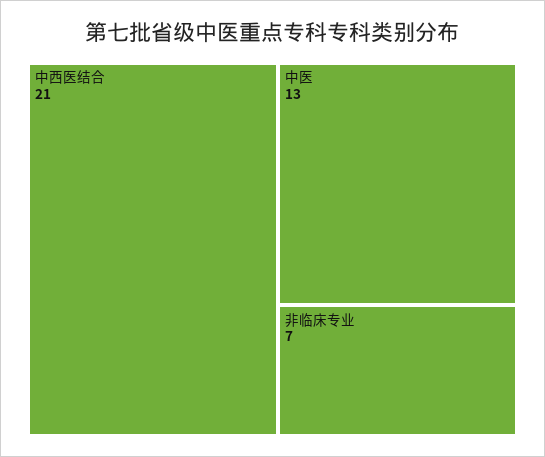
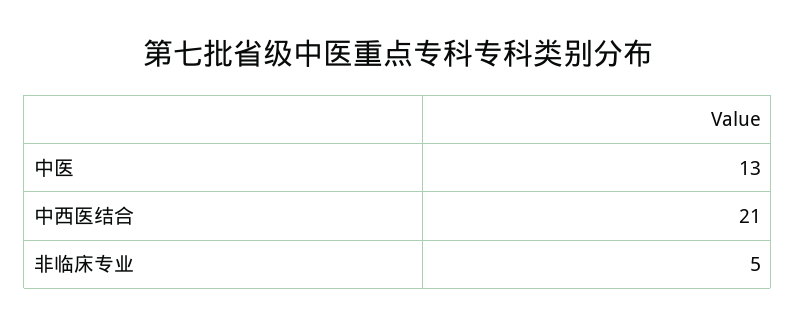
  {
    "中西医结合": 21,
    "中医": 13,
-   "非临床专业": 7
+   "非临床专业": 5
  }

